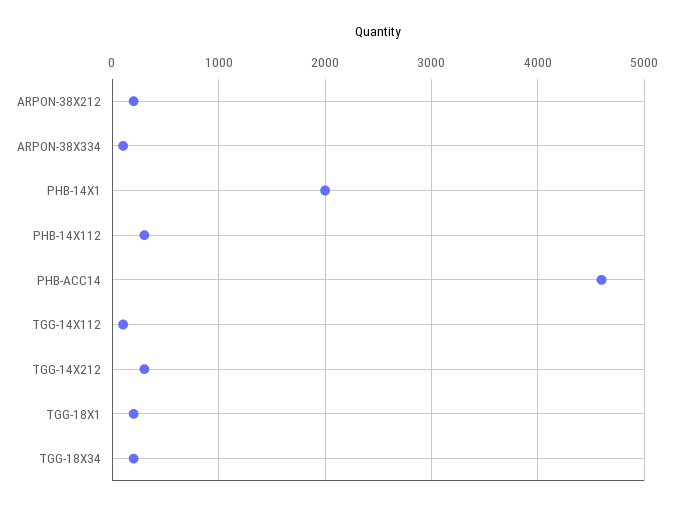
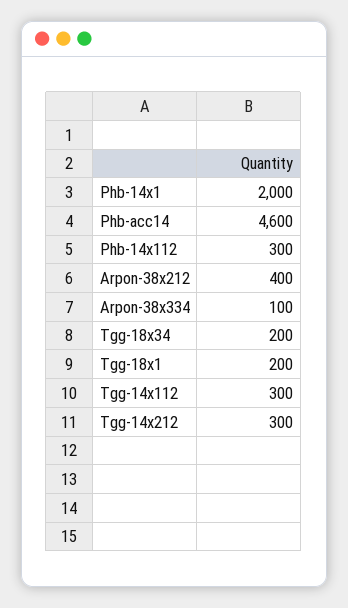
  {
-   "ARPON-38X212": 200,
+   "ARPON-38X212": 400,
    "ARPON-38X334": 100,
    "PHB-14X1": 2000,
    "PHB-14X112": 300,
    "PHB-ACC14": 4600,
-   "TGG-14X112": 100,
+   "TGG-14X112": 300,
    "TGG-14X212": 300,
    "TGG-18X1": 200,
    "TGG-18X34": 200
  }

